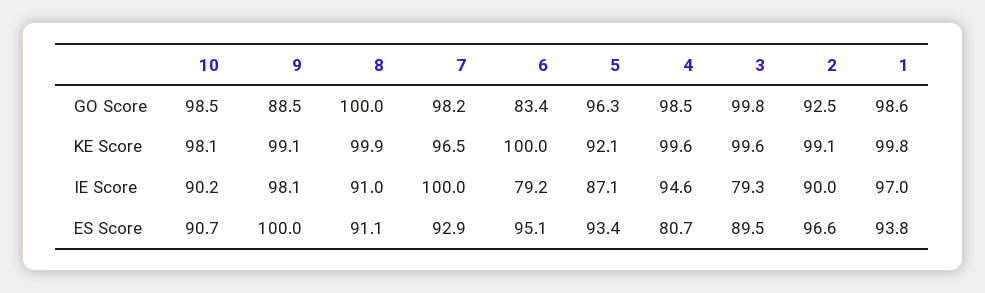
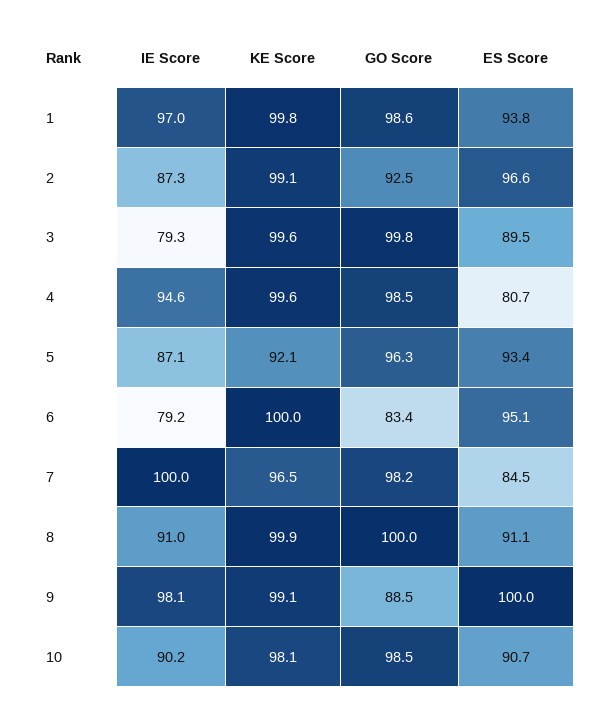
  {
    "10": {
      "GO Score": 98.5,
      "KE Score": 98.1,
      "IE Score": 90.2,
      "ES Score": 90.7
    },
    "9": {
      "GO Score": 88.5,
      "KE Score": 99.1,
      "IE Score": 98.1,
      "ES Score": 100
    },
    "8": {
      "GO Score": 100,
      "KE Score": 99.9,
      "IE Score": 91,
      "ES Score": 91.1
    },
    "7": {
      "GO Score": 98.2,
      "KE Score": 96.5,
      "IE Score": 100,
-     "ES Score": 92.9
+     "ES Score": 84.5
    },
    "6": {
      "GO Score": 83.4,
      "KE Score": 100,
      "IE Score": 79.2,
      "ES Score": 95.1
    },
    "5": {
      "GO Score": 96.3,
      "KE Score": 92.1,
      "IE Score": 87.1,
      "ES Score": 93.4
    },
    "4": {
      "GO Score": 98.5,
      "KE Score": 99.6,
      "IE Score": 94.6,
      "ES Score": 80.7
    },
    "3": {
      "GO Score": 99.8,
      "KE Score": 99.6,
      "IE Score": 79.3,
      "ES Score": 89.5
    },
    "2": {
      "GO Score": 92.5,
      "KE Score": 99.1,
-     "IE Score": 90,
+     "IE Score": 87.3,
      "ES Score": 96.6
    },
    "1": {
      "GO Score": 98.6,
      "KE Score": 99.8,
      "IE Score": 97,
      "ES Score": 93.8
    }
  }

